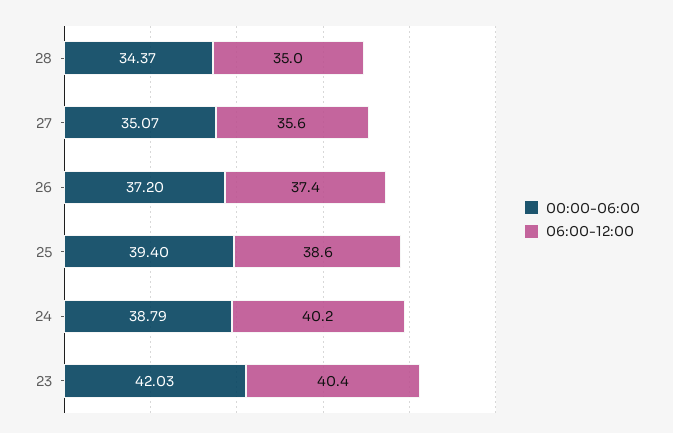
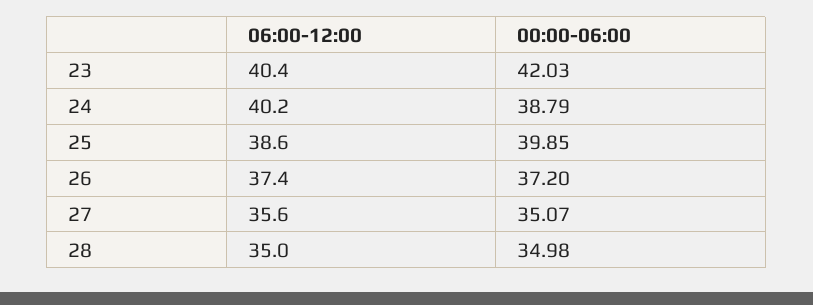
  {
    "00:00-06:00": {
-     "28": 34.37,
+     "28": 34.98,
      "27": 35.07,
      "26": 37.2,
-     "25": 39.4,
+     "25": 39.85,
      "24": 38.79,
      "23": 42.03
    },
    "06:00-12:00": {
      "28": 35,
      "27": 35.6,
      "26": 37.4,
      "25": 38.6,
      "24": 40.2,
      "23": 40.4
    }
  }

